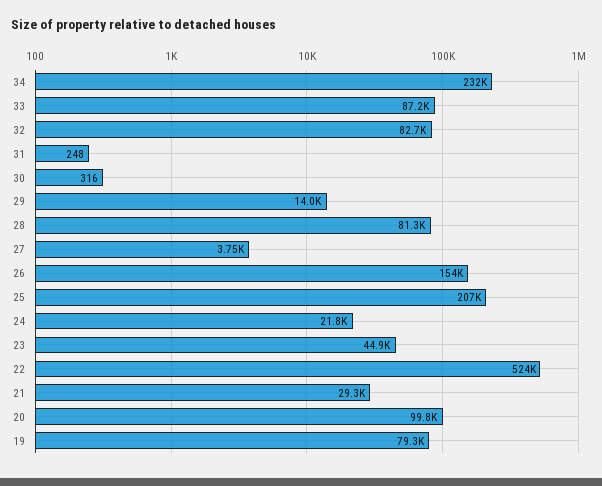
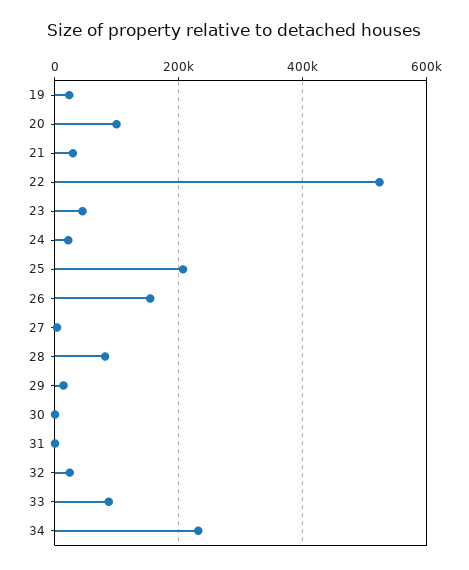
  {
    "34": 232000,
    "33": 87200,
-   "32": 82700,
+   "32": 20000,
    "31": 248,
    "30": 316,
    "29": 14000,
    "28": 81300,
    "27": 3750,
    "26": 154000,
    "25": 207000,
    "24": 21800,
    "23": 44900,
    "22": 524000,
    "21": 29300,
    "20": 99800,
-   "19": 79300
+   "19": 20000
  }

